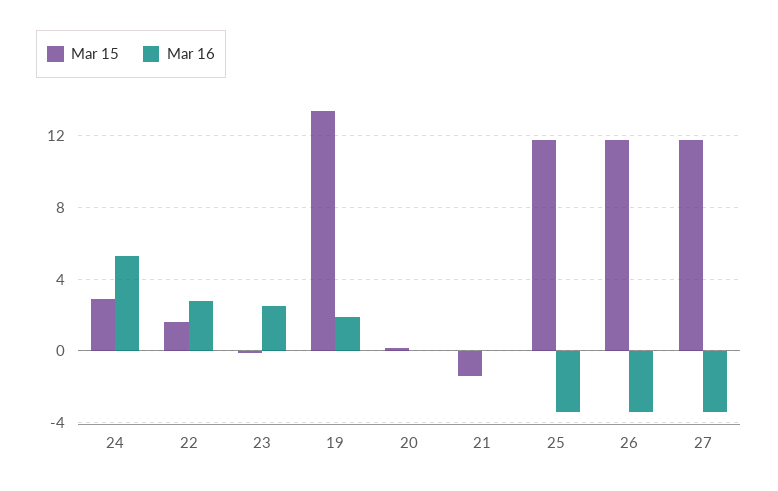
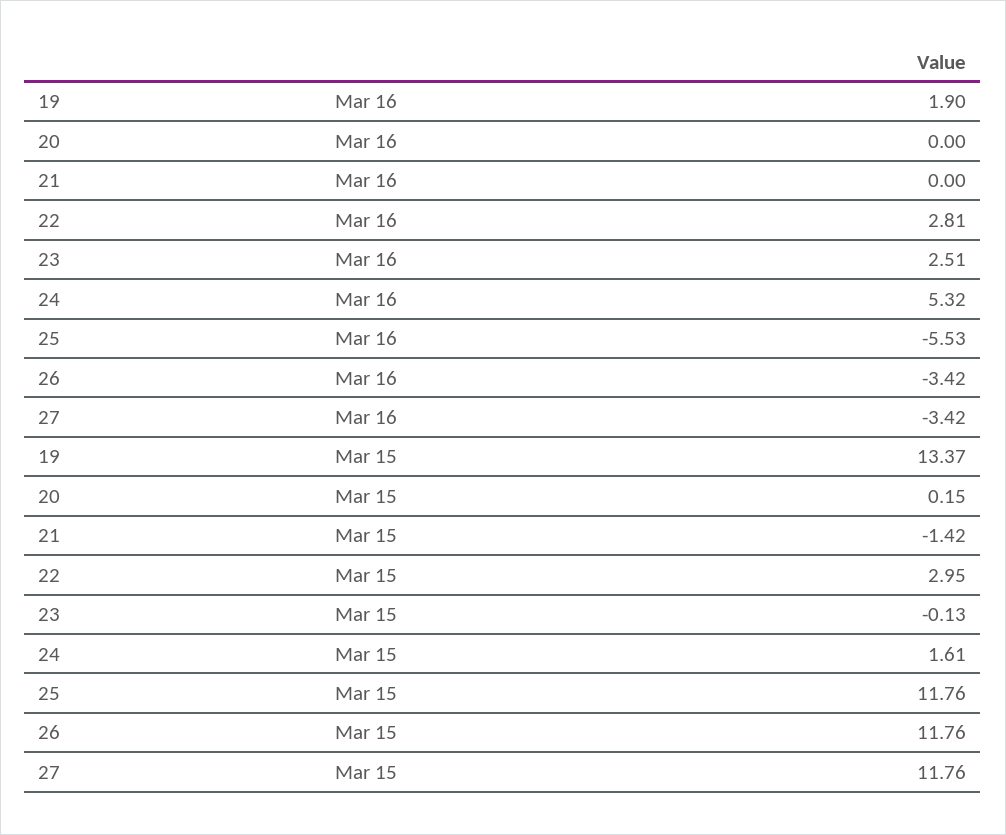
  {
    "Mar 15": {
-     "24": 3,
+     "24": 1.61,
-     "22": 1.5,
+     "22": 2.95,
      "23": -0.13,
      "19": 13.37,
      "20": 0.15,
      "21": -1.42,
      "25": 11.76,
      "26": 11.76,
      "27": 11.76
    },
    "Mar 16": {
      "24": 5.32,
      "22": 2.81,
      "23": 2.51,
      "19": 1.9,
      "20": 0,
      "21": 0,
-     "25": -3.5,
+     "25": -5.53,
      "26": -3.42,
      "27": -3.42
    }
  }

